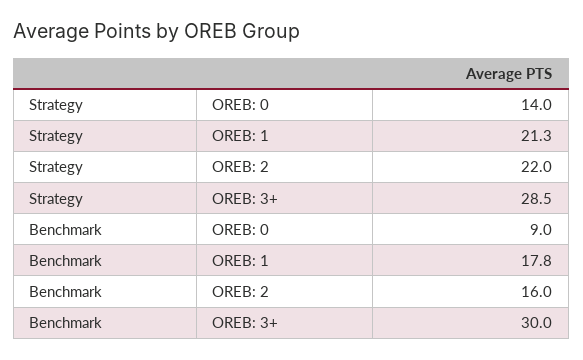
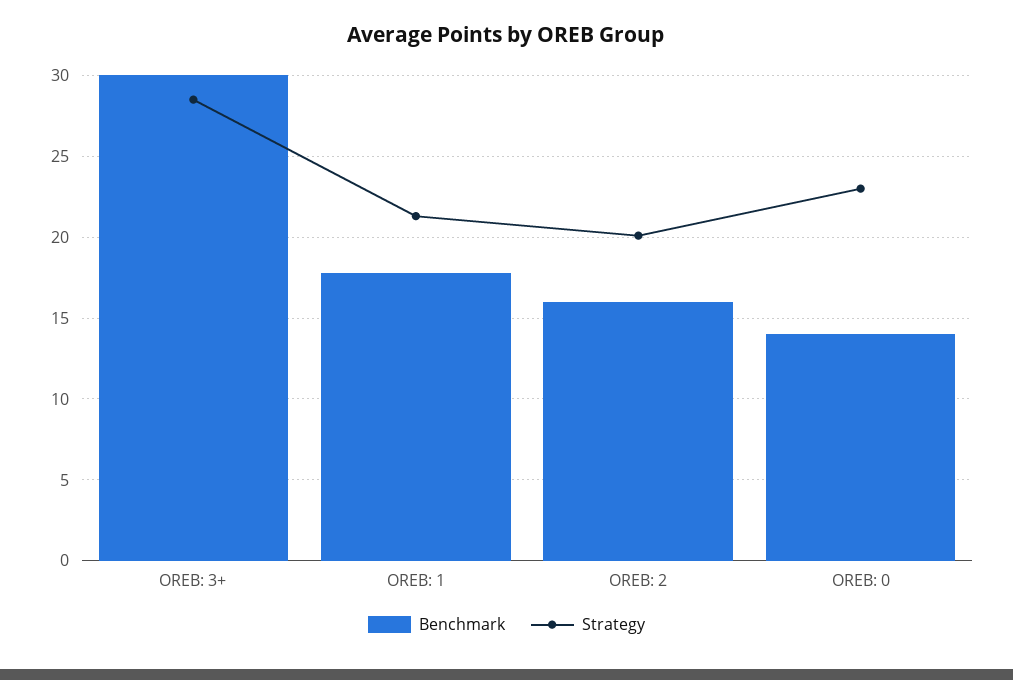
  {
    "Strategy": {
-     "OREB: 0": 14,
+     "OREB: 0": 23,
      "OREB: 1": 21.3,
-     "OREB: 2": 22,
+     "OREB: 2": 20,
      "OREB: 3+": 28.5
    },
    "Benchmark": {
-     "OREB: 0": 9,
+     "OREB: 0": 14,
      "OREB: 1": 17.8,
      "OREB: 2": 16,
      "OREB: 3+": 30
    }
  }

